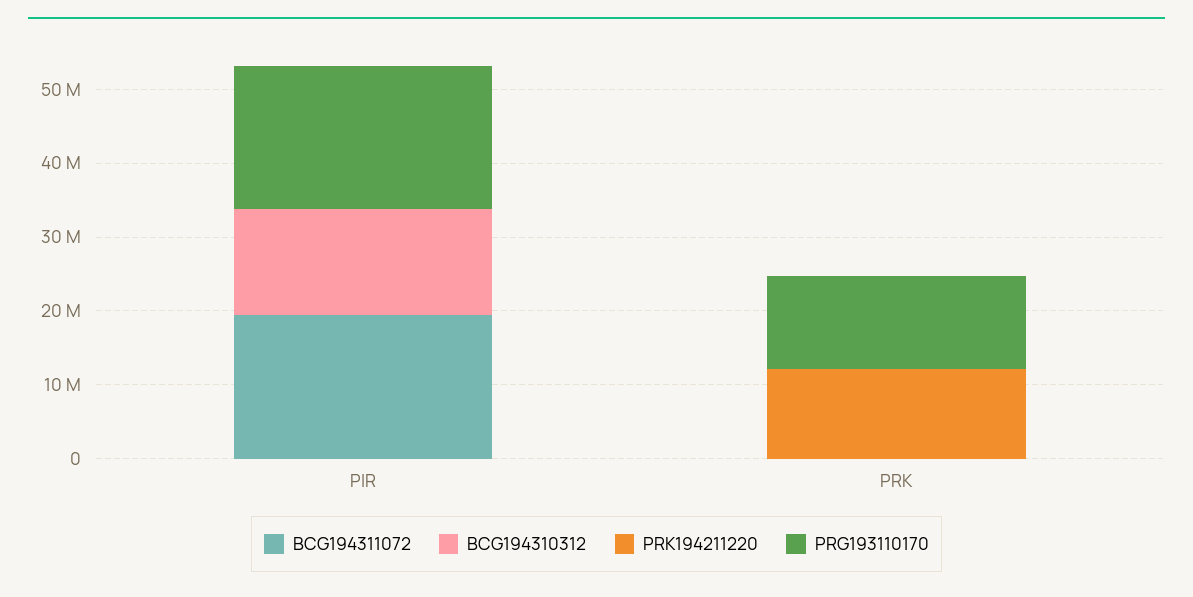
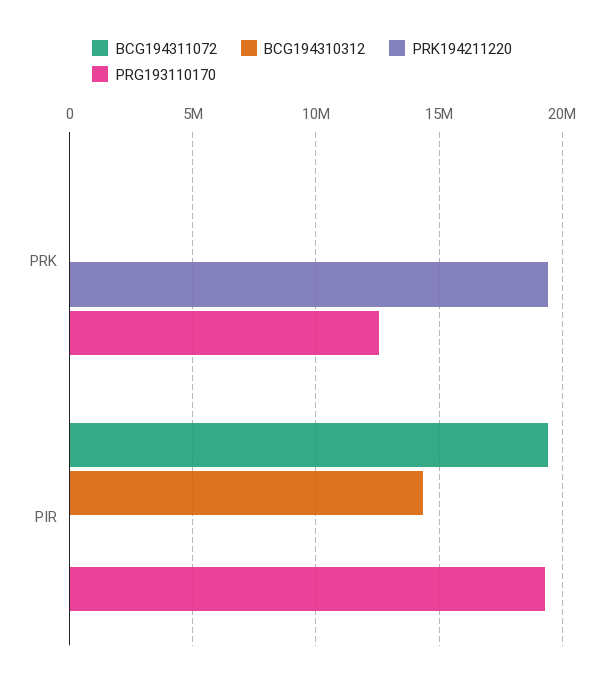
  {
    "BCG194311072": {
      "PIR": 19500000,
      "PRK": 0
    },
    "BCG194310312": {
      "PIR": 14500000,
      "PRK": 0
    },
    "PRK194211220": {
      "PIR": 0,
-     "PRK": 12000000
+     "PRK": 19500000
    },
    "PRG193110170": {
      "PIR": 19500000,
      "PRK": 12500000
    }
  }

